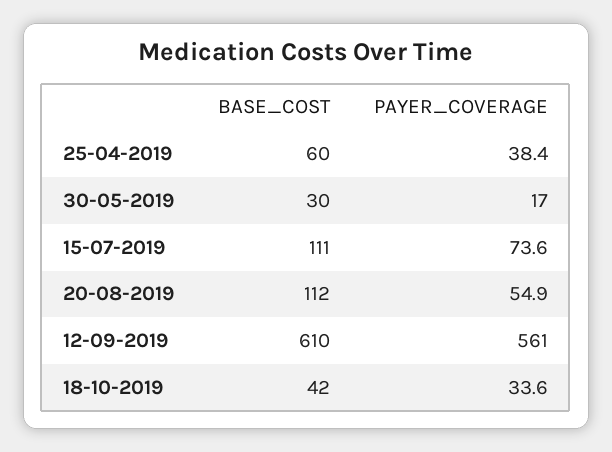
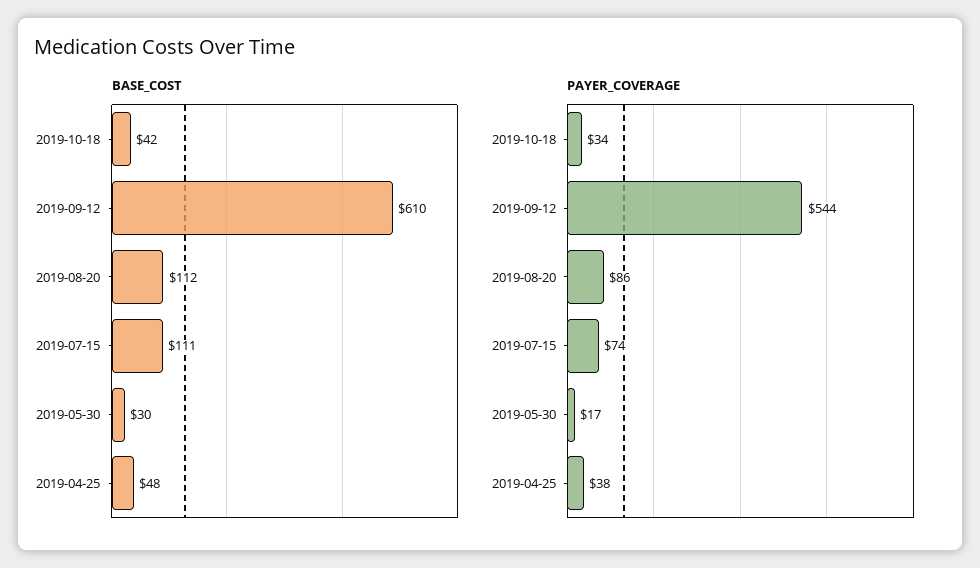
  {
    "BASE_COST": {
-     "25-04-2019": 60,
+     "25-04-2019": 48,
      "30-05-2019": 30,
      "15-07-2019": 111,
      "20-08-2019": 112,
      "12-09-2019": 610,
      "18-10-2019": 42
    },
    "PAYER_COVERAGE": {
      "25-04-2019": 38.4,
      "30-05-2019": 17,
      "15-07-2019": 73.6,
-     "20-08-2019": 54.9,
+     "20-08-2019": 86,
-     "12-09-2019": 561,
+     "12-09-2019": 544,
      "18-10-2019": 33.6
    }
  }

